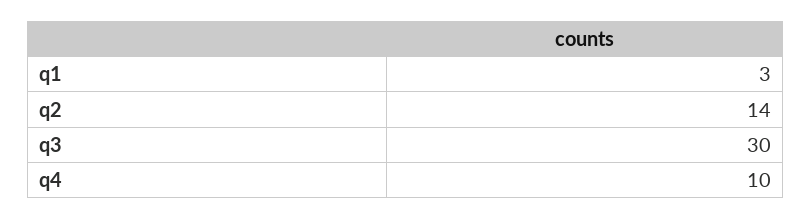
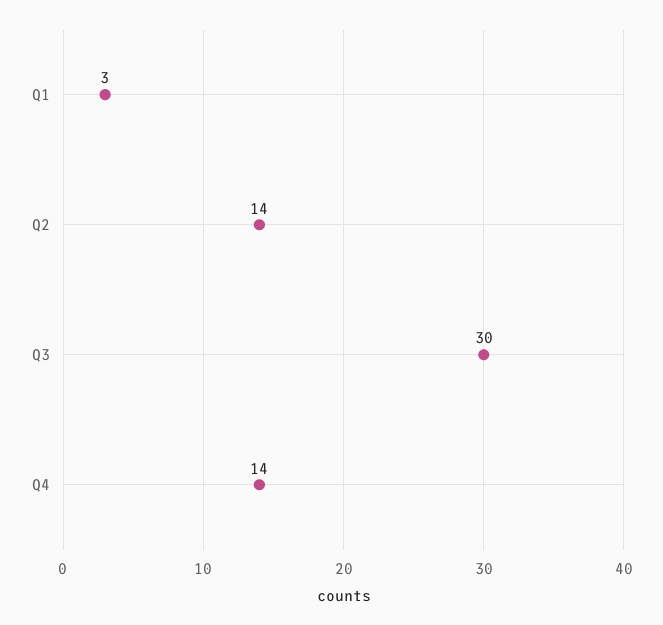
  {
    "q1": 3,
    "q2": 14,
    "q3": 30,
-   "q4": 10
+   "q4": 14
  }

